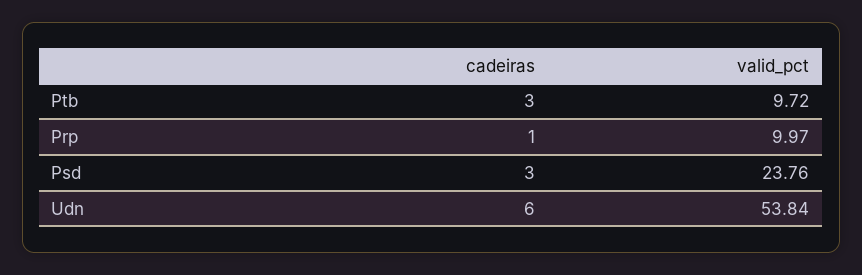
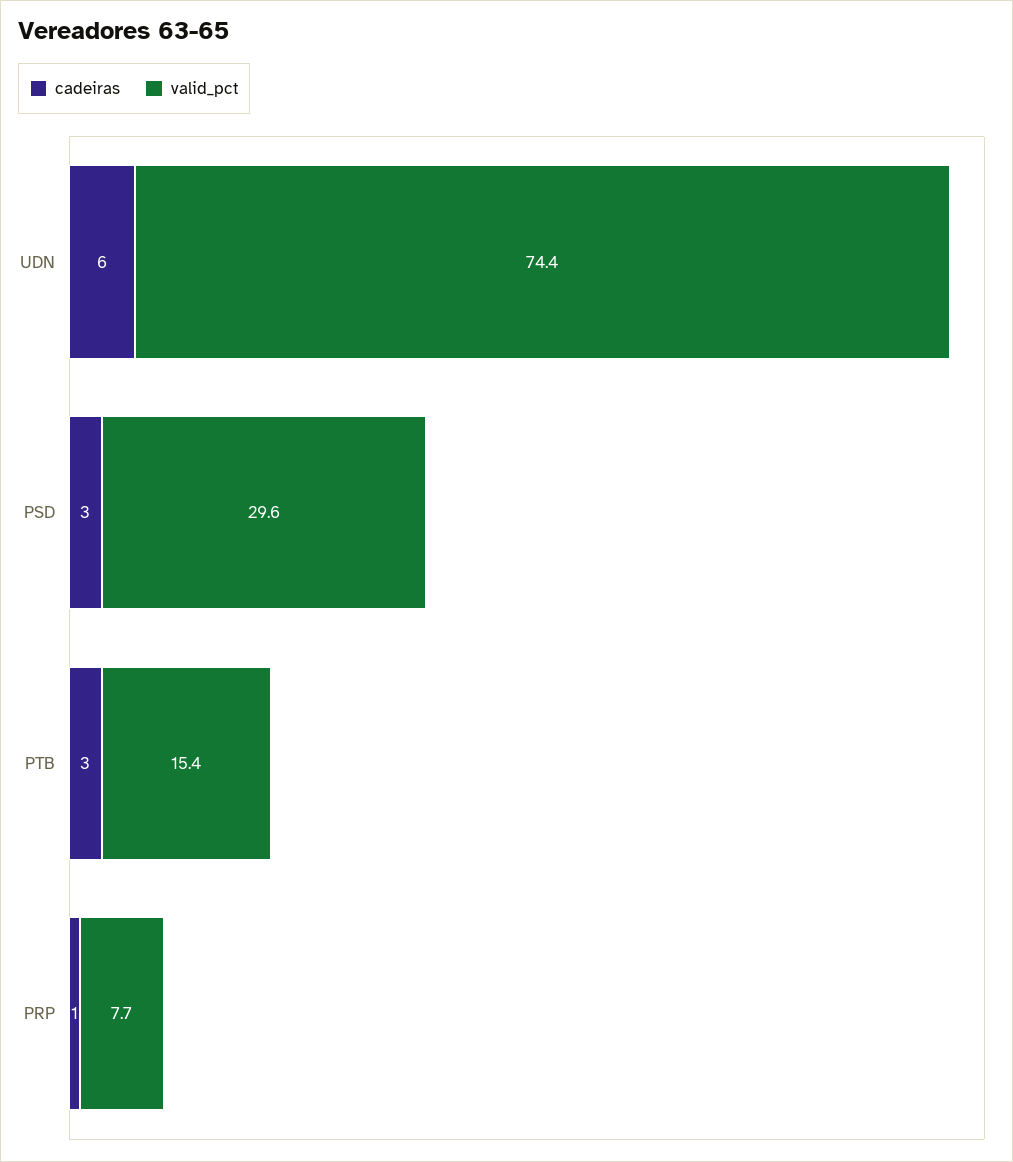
  {
    "cadeiras": {
      "Ptb": 3,
      "Prp": 1,
      "Psd": 3,
      "Udn": 6
    },
    "valid_pct": {
-     "Ptb": 9.72,
+     "Ptb": 15.4,
-     "Prp": 9.97,
+     "Prp": 7.7,
-     "Psd": 23.76,
+     "Psd": 29.6,
-     "Udn": 53.84
+     "Udn": 74.4
    }
  }

